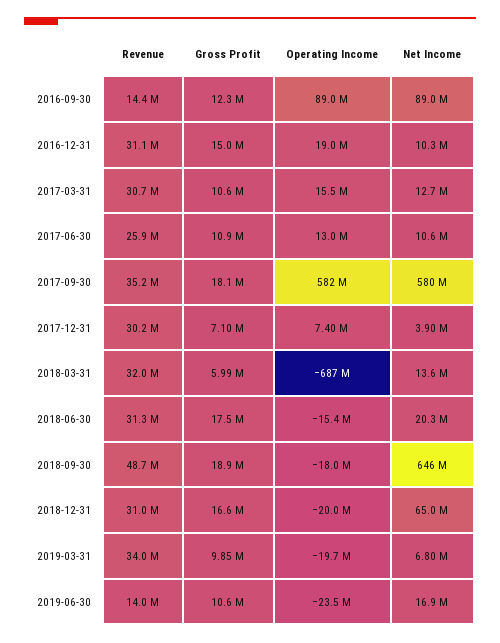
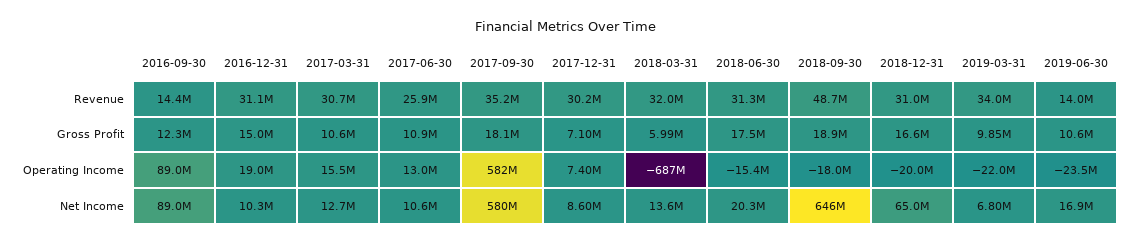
  {
    "Revenue": {
      "2016-09-30": 14400000,
      "2016-12-31": 31100000,
      "2017-03-31": 30700000,
      "2017-06-30": 25900000,
      "2017-09-30": 35200000,
      "2017-12-31": 30200000,
      "2018-03-31": 32000000,
      "2018-06-30": 31300000,
      "2018-09-30": 48700000,
      "2018-12-31": 31000000,
      "2019-03-31": 34000000,
      "2019-06-30": 14000000
    },
    "Gross Profit": {
      "2016-09-30": 12300000,
      "2016-12-31": 15000000,
      "2017-03-31": 10600000,
      "2017-06-30": 10900000,
      "2017-09-30": 18100000,
      "2017-12-31": 7100000,
      "2018-03-31": 5990000,
      "2018-06-30": 17500000,
      "2018-09-30": 18900000,
      "2018-12-31": 16600000,
      "2019-03-31": 9850000,
      "2019-06-30": 10600000
    },
    "Operating Income": {
      "2016-09-30": 89000000,
      "2016-12-31": 19000000,
      "2017-03-31": 15500000,
      "2017-06-30": 13000000,
      "2017-09-30": 582000000,
      "2017-12-31": 7400000,
      "2018-03-31": -687000000,
      "2018-06-30": -15400000,
      "2018-09-30": -18000000,
      "2018-12-31": -20000000,
-     "2019-03-31": -19700000,
+     "2019-03-31": -22000000,
      "2019-06-30": -23500000
    },
    "Net Income": {
      "2016-09-30": 89000000,
      "2016-12-31": 10300000,
      "2017-03-31": 12700000,
      "2017-06-30": 10600000,
      "2017-09-30": 580000000,
-     "2017-12-31": 3900000,
+     "2017-12-31": 8600000,
      "2018-03-31": 13600000,
      "2018-06-30": 20300000,
      "2018-09-30": 646000000,
      "2018-12-31": 65000000,
      "2019-03-31": 6800000,
      "2019-06-30": 16900000
    }
  }

